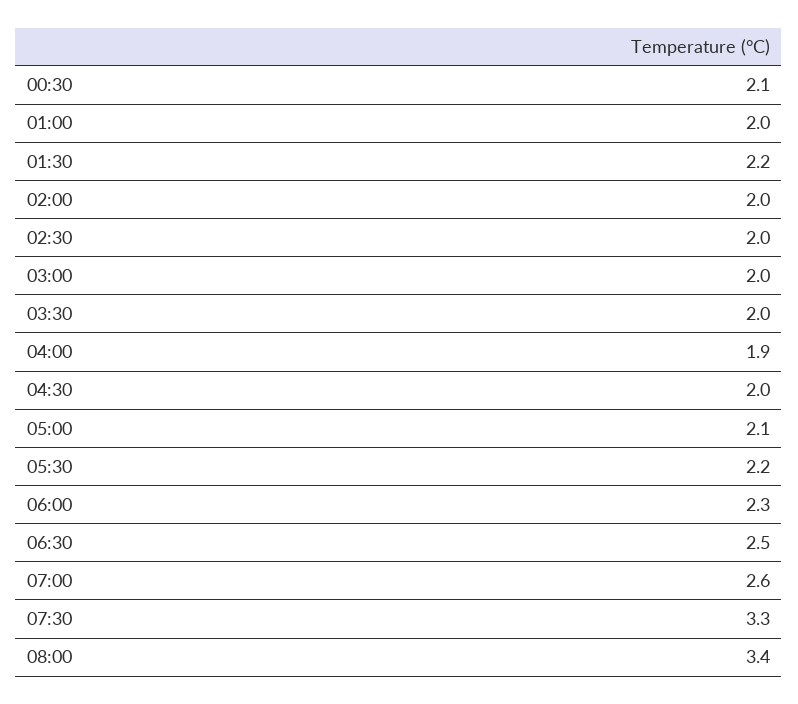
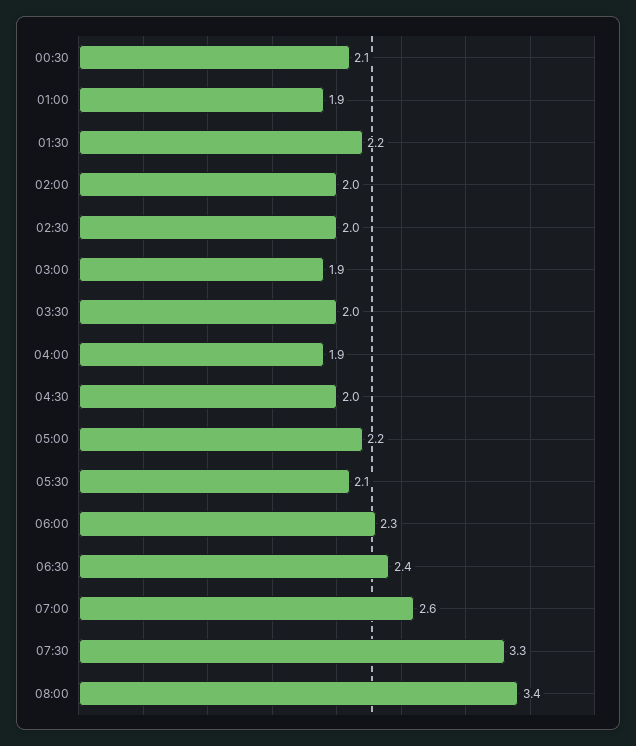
  {
    "00:30": 2.1,
-   "01:00": 2,
+   "01:00": 1.9,
    "01:30": 2.2,
    "02:00": 2,
    "02:30": 2,
-   "03:00": 2,
+   "03:00": 1.9,
    "03:30": 2,
    "04:00": 1.9,
    "04:30": 2,
-   "05:00": 2.1,
+   "05:00": 2.2,
-   "05:30": 2.2,
+   "05:30": 2.1,
    "06:00": 2.3,
-   "06:30": 2.5,
+   "06:30": 2.4,
    "07:00": 2.6,
    "07:30": 3.3,
    "08:00": 3.4
  }

